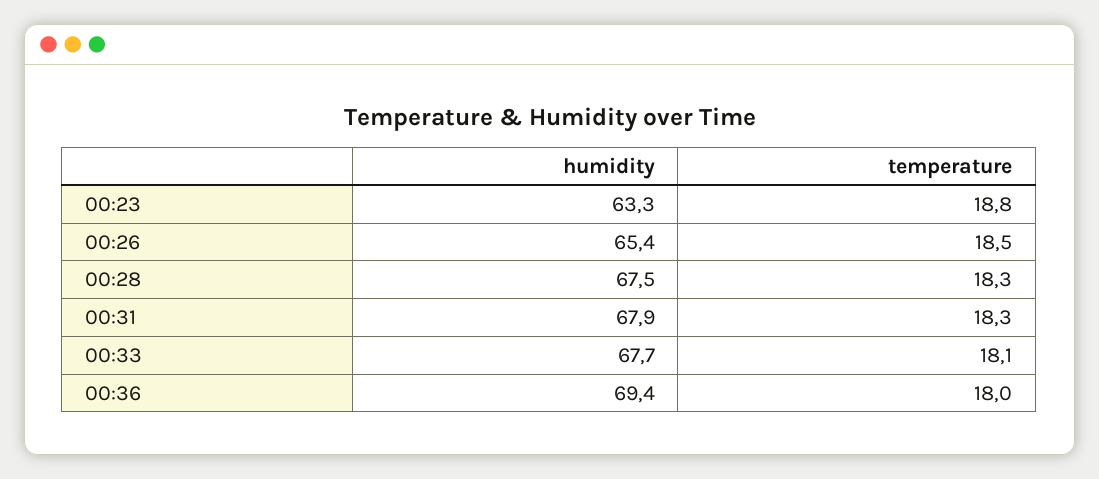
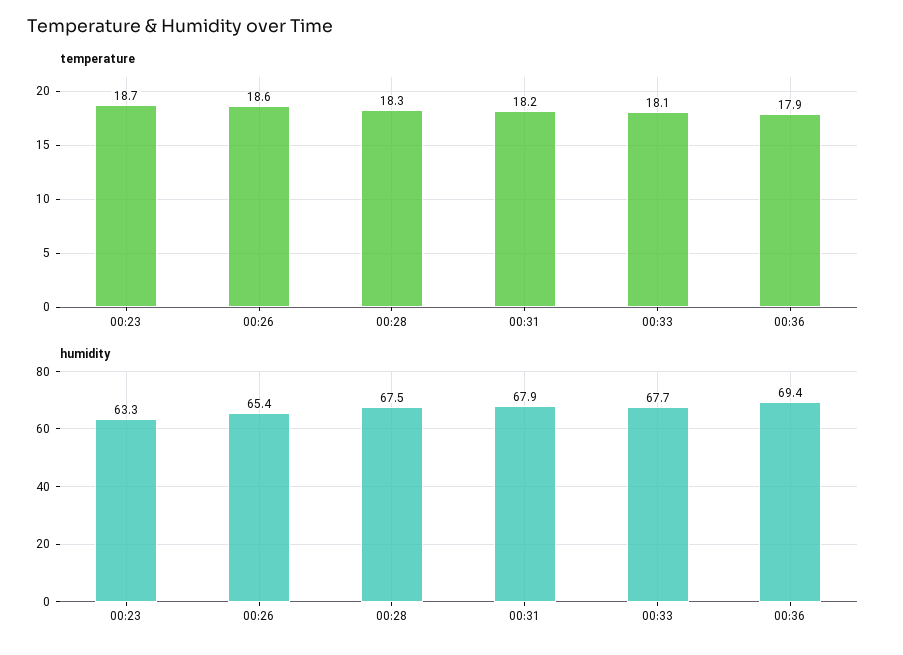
  {
    "humidity": {
      "00:23": 63.3,
      "00:26": 65.4,
      "00:28": 67.5,
      "00:31": 67.9,
      "00:33": 67.7,
      "00:36": 69.4
    },
    "temperature": {
-     "00:23": 18.8,
+     "00:23": 18.7,
-     "00:26": 18.5,
+     "00:26": 18.6,
      "00:28": 18.3,
-     "00:31": 18.3,
+     "00:31": 18.2,
      "00:33": 18.1,
-     "00:36": 18
+     "00:36": 17.9
    }
  }

